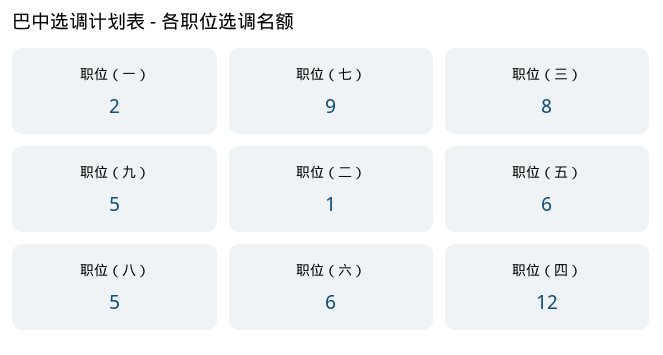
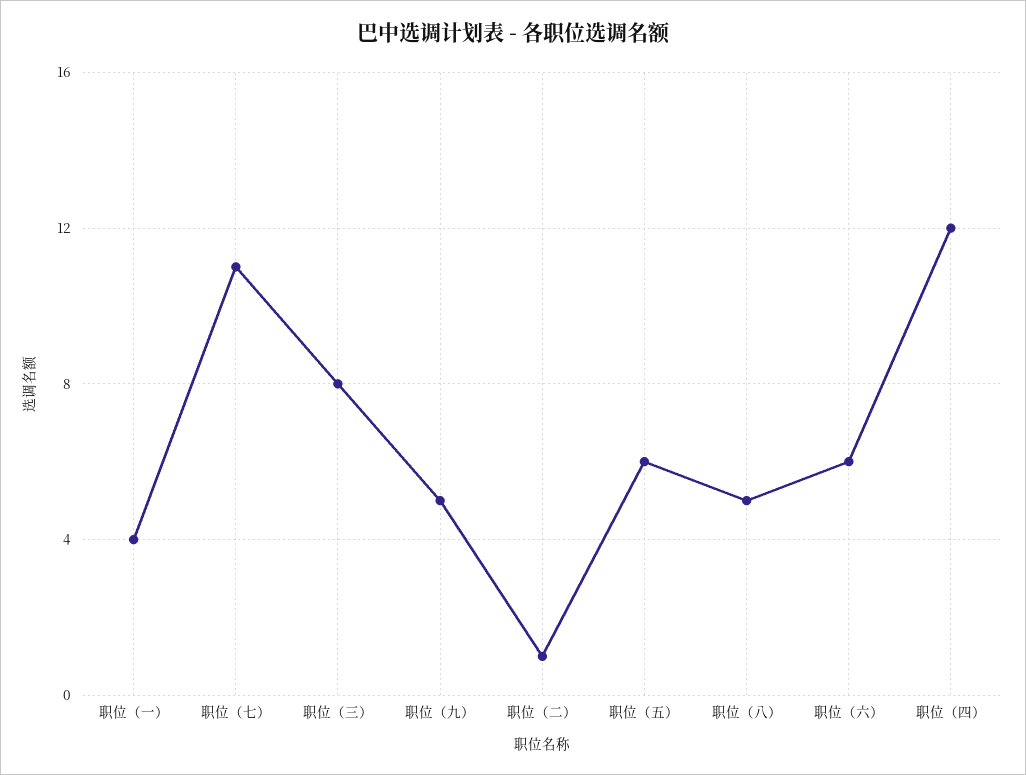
  {
-   "职位（一）": 2,
+   "职位（一）": 4,
-   "职位（七）": 9,
+   "职位（七）": 11,
    "职位（三）": 8,
    "职位（九）": 5,
    "职位（二）": 1,
    "职位（五）": 6,
    "职位（八）": 5,
    "职位（六）": 6,
    "职位（四）": 12
  }

